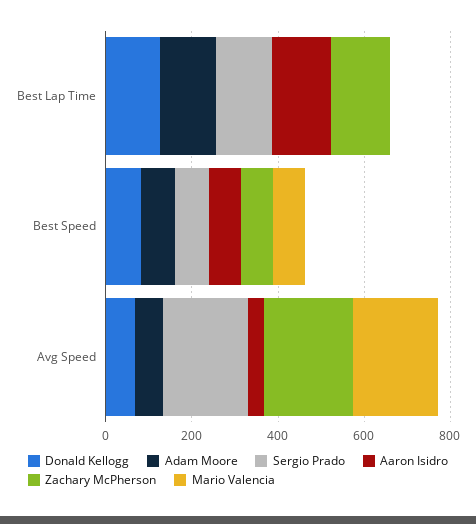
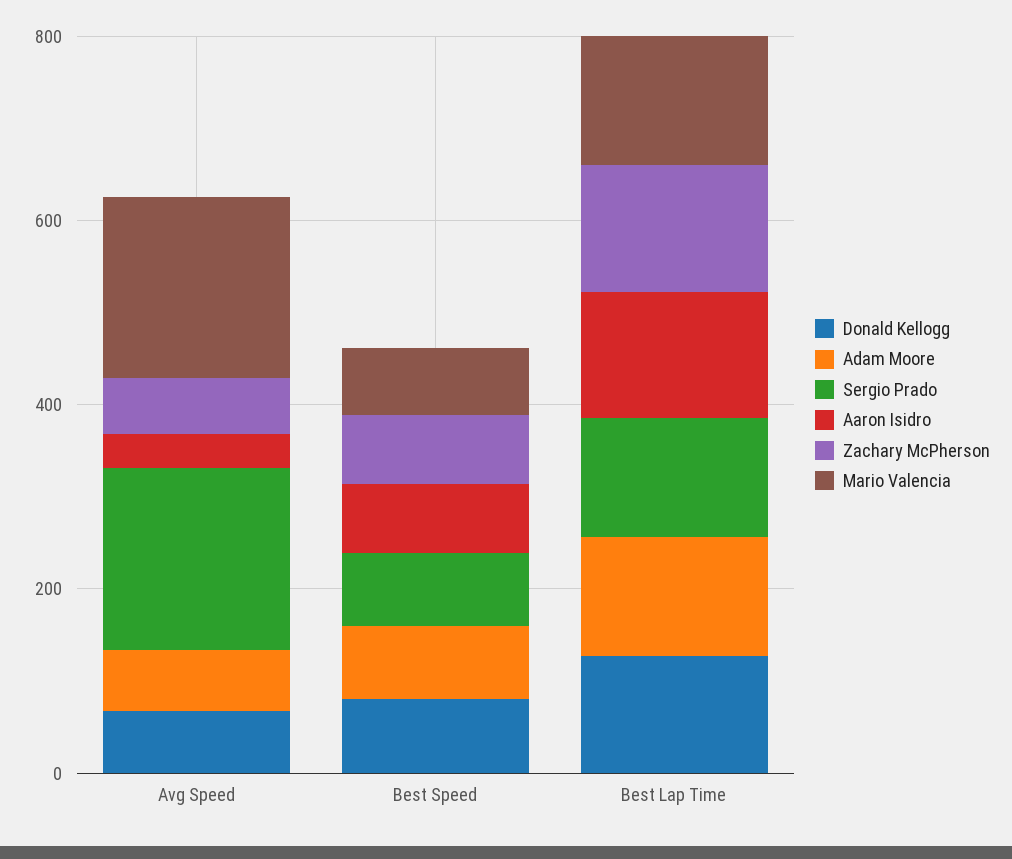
  {
    "Donald Kellogg": {
      "Best Lap Time": 150,
      "Best Speed": 100,
      "Avg Speed": 50
    },
    "Adam Moore": {
      "Best Lap Time": 150,
      "Best Speed": 100,
      "Avg Speed": 50
    },
    "Sergio Prado": {
      "Best Lap Time": 150,
      "Best Speed": 100,
      "Avg Speed": 200
    },
    "Aaron Isidro": {
      "Best Lap Time": 150,
      "Best Speed": 100,
      "Avg Speed": 50
    },
    "Zachary McPherson": {
      "Best Lap Time": 150,
      "Best Speed": 100,
-     "Avg Speed": 200
+     "Avg Speed": 50
    },
    "Mario Valencia": {
-     "Best Lap Time": 0,
+     "Best Lap Time": 150,
      "Best Speed": 50,
      "Avg Speed": 200
    }
  }

